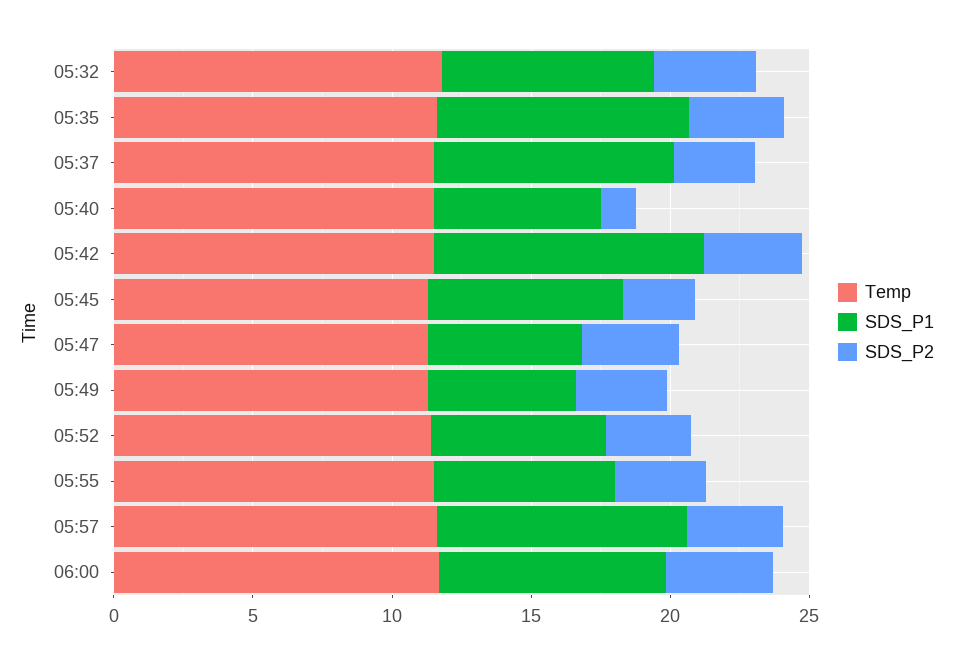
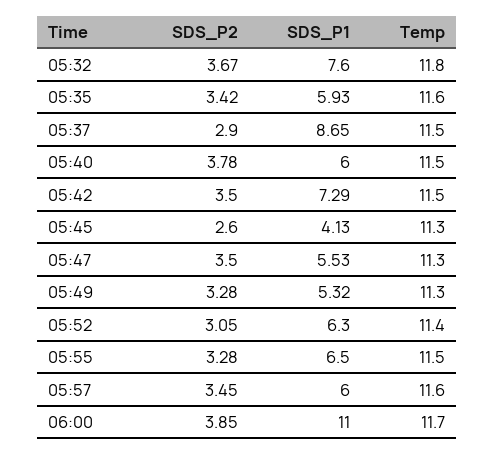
  {
    "Temp": {
      "05:32": 11.8,
      "05:35": 11.6,
      "05:37": 11.5,
      "05:40": 11.5,
      "05:42": 11.5,
      "05:45": 11.3,
      "05:47": 11.3,
      "05:49": 11.3,
      "05:52": 11.4,
      "05:55": 11.5,
      "05:57": 11.6,
      "06:00": 11.7
    },
    "SDS_P1": {
      "05:32": 7.6,
-     "05:35": 9,
+     "05:35": 5.93,
      "05:37": 8.65,
      "05:40": 6,
-     "05:42": 10,
+     "05:42": 7.29,
-     "05:45": 7,
+     "05:45": 4.13,
      "05:47": 5.53,
      "05:49": 5.32,
      "05:52": 6.3,
      "05:55": 6.5,
-     "05:57": 9,
+     "05:57": 6,
-     "06:00": 8
+     "06:00": 11
    },
    "SDS_P2": {
      "05:32": 3.67,
      "05:35": 3.42,
      "05:37": 2.9,
-     "05:40": 1,
+     "05:40": 3.78,
      "05:42": 3.5,
      "05:45": 2.6,
      "05:47": 3.5,
      "05:49": 3.28,
      "05:52": 3.05,
      "05:55": 3.28,
      "05:57": 3.45,
      "06:00": 3.85
    }
  }

